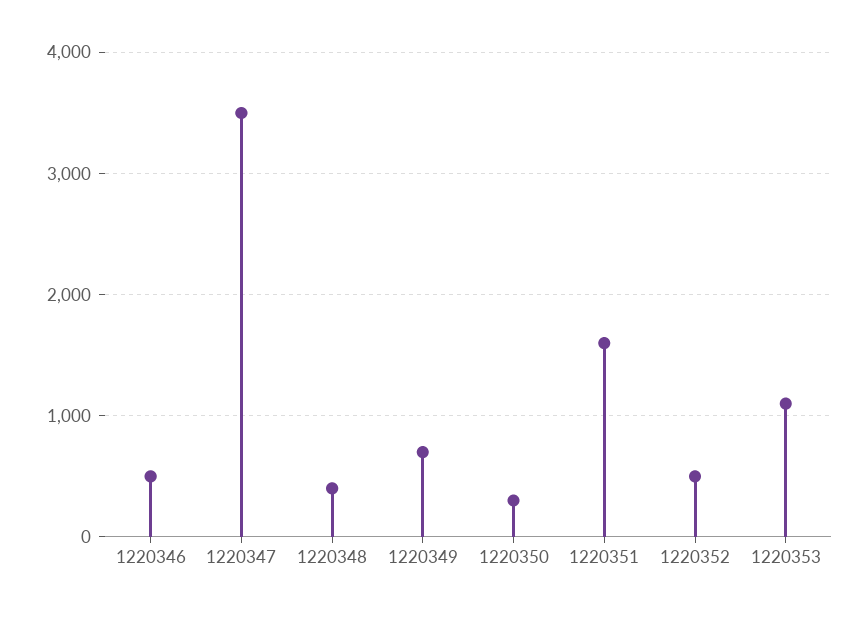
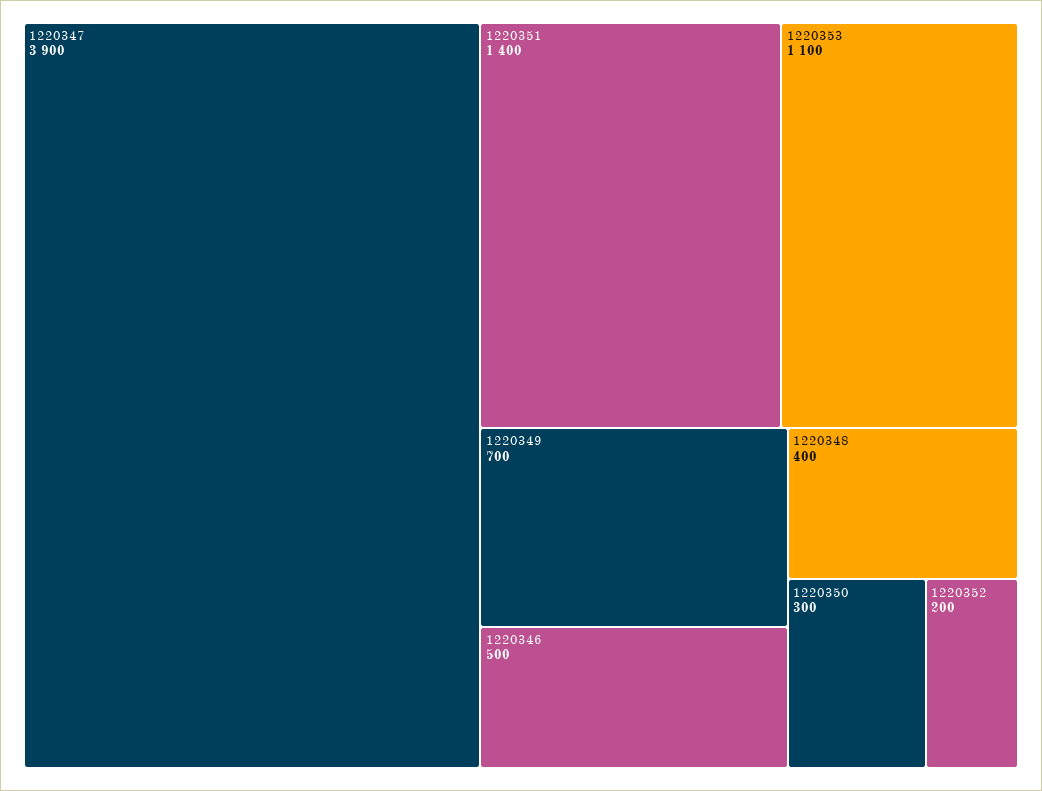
  {
    "1220346": 500,
-   "1220347": 3500,
+   "1220347": 3900,
    "1220348": 400,
    "1220349": 700,
    "1220350": 300,
-   "1220351": 1600,
+   "1220351": 1400,
-   "1220352": 500,
+   "1220352": 200,
    "1220353": 1100
  }

